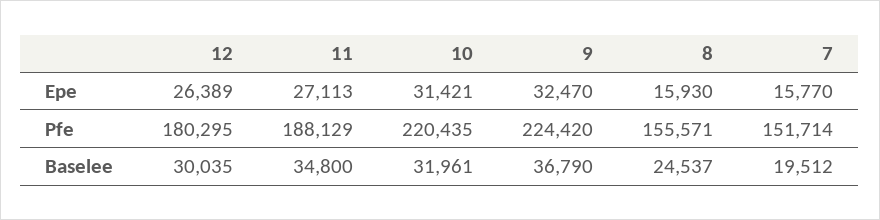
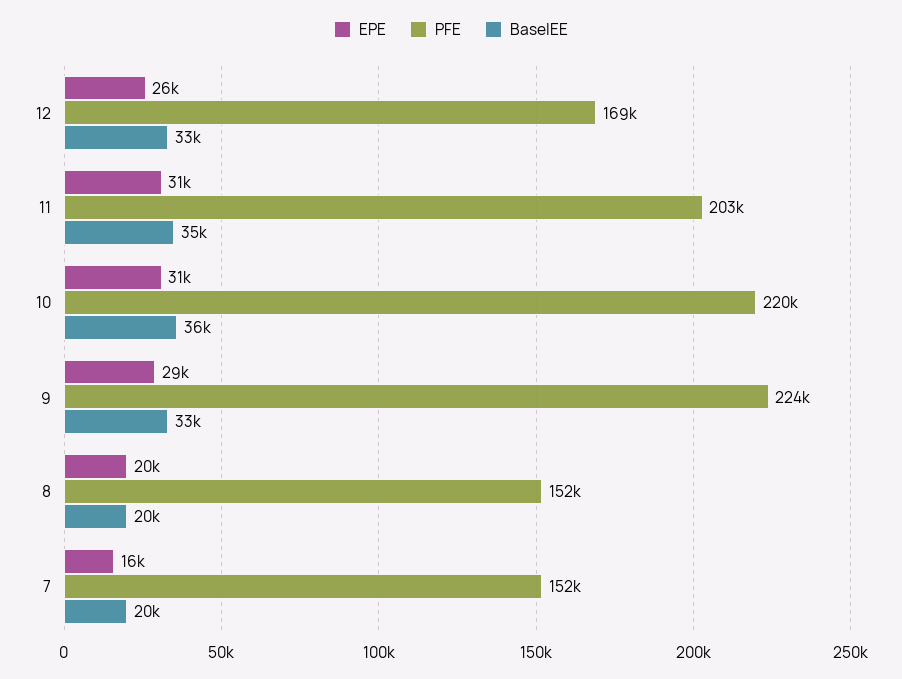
  {
    "Epe": {
      "12": 26389,
-     "11": 27113,
+     "11": 31000,
      "10": 31421,
-     "9": 32470,
+     "9": 29000,
-     "8": 15930,
+     "8": 20000,
      "7": 15770
    },
    "Pfe": {
-     "12": 180295,
+     "12": 169000,
-     "11": 188129,
+     "11": 203000,
      "10": 220435,
      "9": 224420,
-     "8": 155571,
+     "8": 152000,
      "7": 151714
    },
    "Baselee": {
-     "12": 30035,
+     "12": 33000,
      "11": 34800,
-     "10": 31961,
+     "10": 36000,
-     "9": 36790,
+     "9": 33000,
-     "8": 24537,
+     "8": 20000,
      "7": 19512
    }
  }

